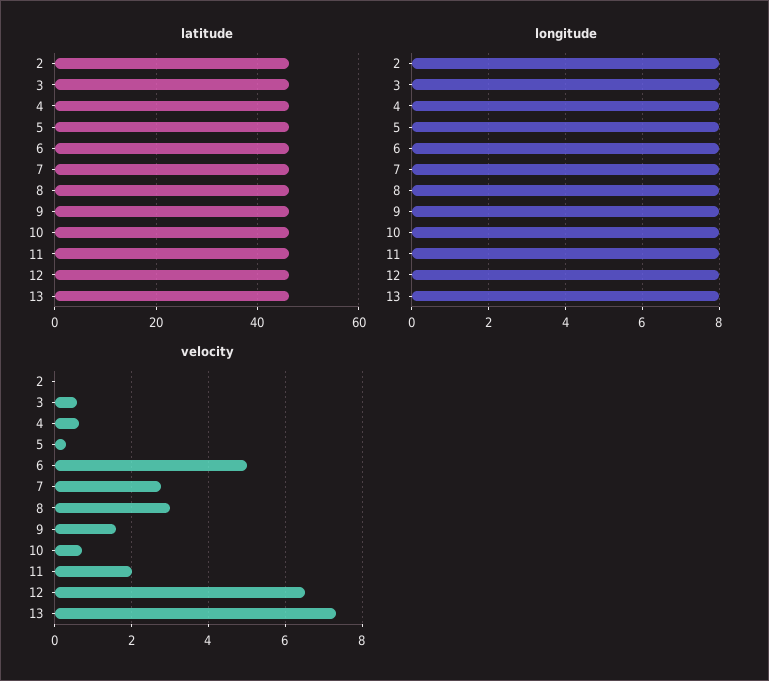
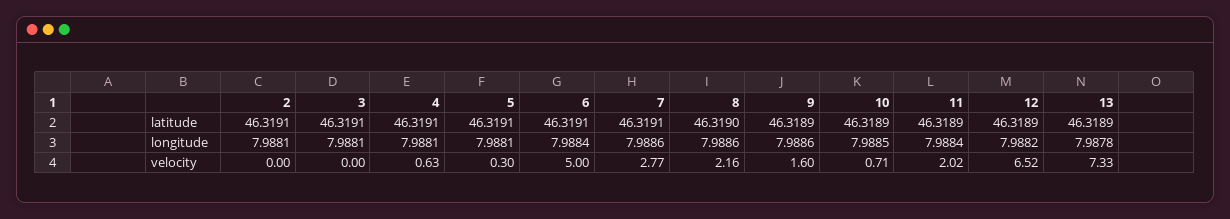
  {
    "latitude": {
      "2": 46.3191,
      "3": 46.3191,
      "4": 46.3191,
      "5": 46.3191,
      "6": 46.3191,
      "7": 46.3191,
      "8": 46.319,
      "9": 46.3189,
      "10": 46.3189,
      "11": 46.3189,
      "12": 46.3189,
      "13": 46.3189
    },
    "longitude": {
      "2": 7.9881,
      "3": 7.9881,
      "4": 7.9881,
      "5": 7.9881,
      "6": 7.9884,
      "7": 7.9886,
      "8": 7.9886,
      "9": 7.9886,
      "10": 7.9885,
      "11": 7.9884,
      "12": 7.9882,
      "13": 7.9878
    },
    "velocity": {
      "2": 0,
-     "3": 0.6,
+     "3": 0,
      "4": 0.63,
      "5": 0.3,
      "6": 5,
      "7": 2.77,
-     "8": 3,
+     "8": 2.16,
      "9": 1.6,
      "10": 0.71,
      "11": 2.02,
      "12": 6.52,
      "13": 7.33
    }
  }

